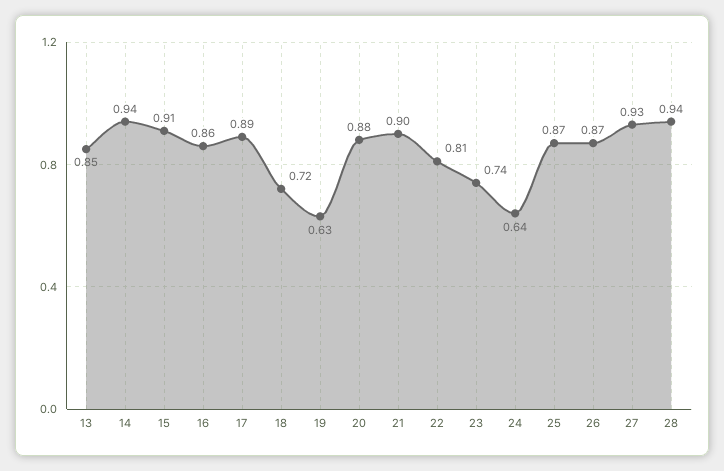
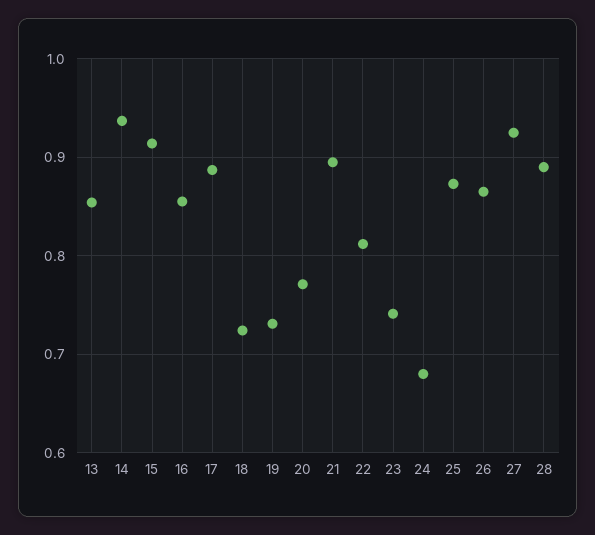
  {
    "13": 0.85,
    "14": 0.94,
    "15": 0.91,
    "16": 0.86,
    "17": 0.89,
    "18": 0.72,
-   "19": 0.63,
+   "19": 0.73,
-   "20": 0.88,
+   "20": 0.77,
    "21": 0.9,
    "22": 0.81,
    "23": 0.74,
-   "24": 0.64,
+   "24": 0.68,
    "25": 0.87,
    "26": 0.87,
    "27": 0.93,
-   "28": 0.94
+   "28": 0.89
  }

